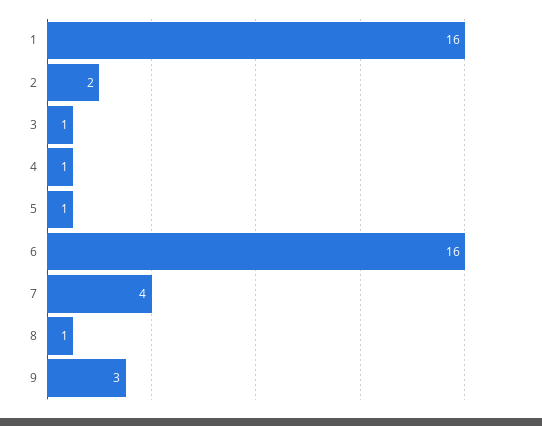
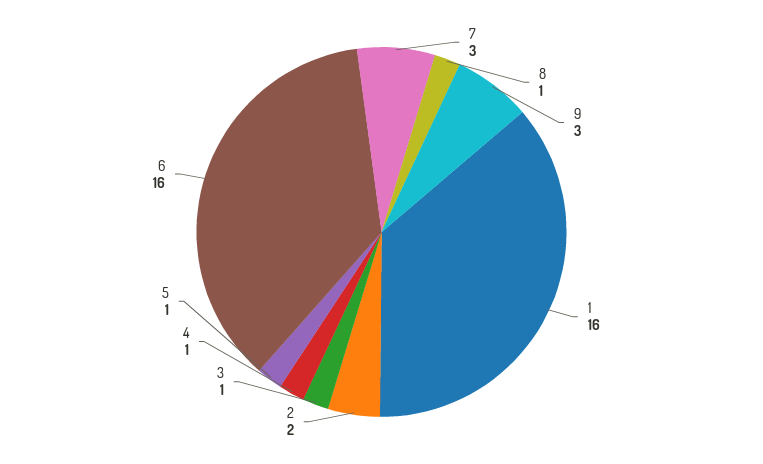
  {
    "1": 16,
    "2": 2,
    "3": 1,
    "4": 1,
    "5": 1,
    "6": 16,
-   "7": 4,
+   "7": 3,
    "8": 1,
    "9": 3
  }

